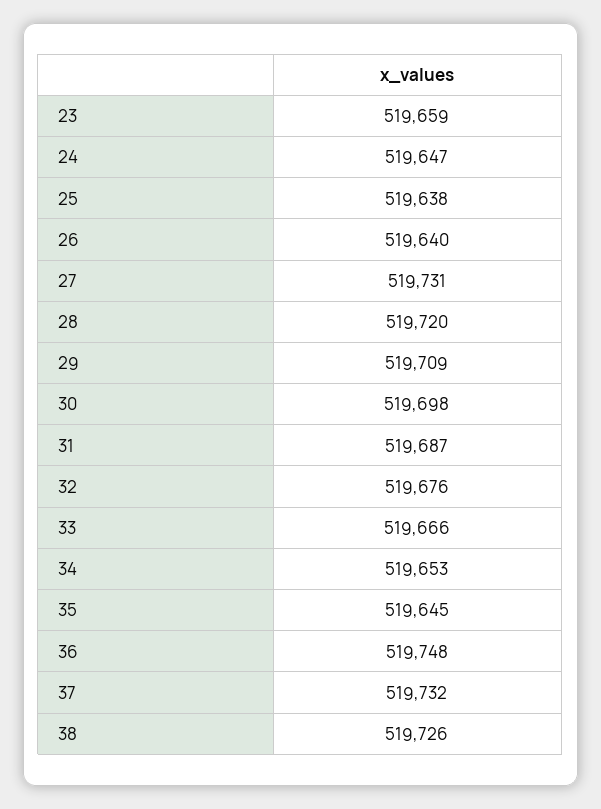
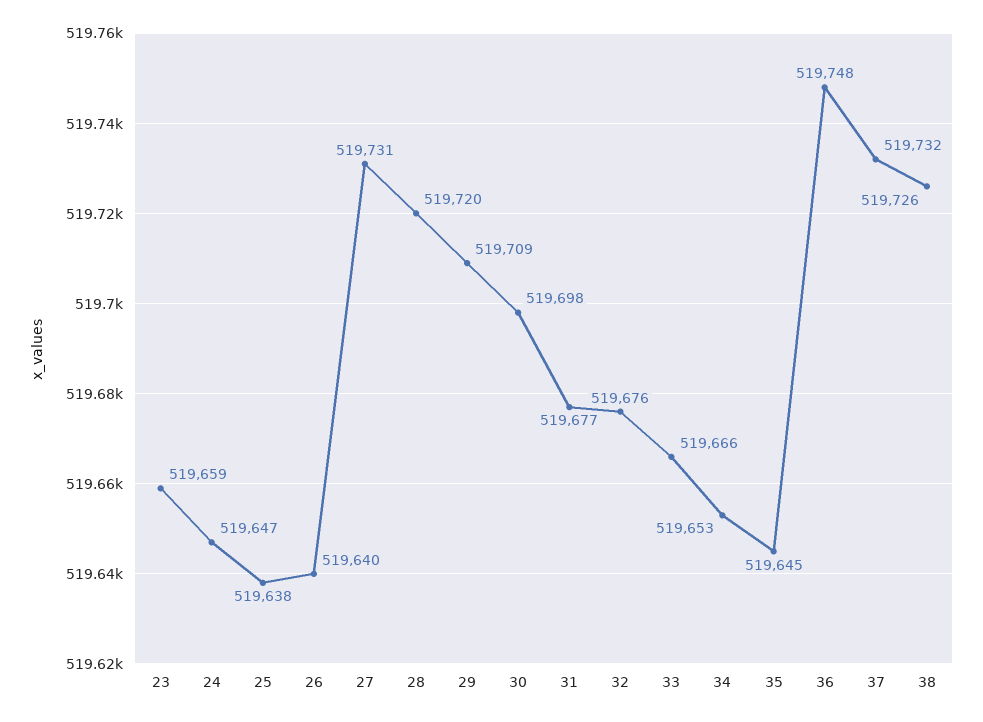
  {
    "23": 519659,
    "24": 519647,
    "25": 519638,
    "26": 519640,
    "27": 519731,
    "28": 519720,
    "29": 519709,
    "30": 519698,
-   "31": 519687,
+   "31": 519677,
    "32": 519676,
    "33": 519666,
    "34": 519653,
    "35": 519645,
    "36": 519748,
    "37": 519732,
    "38": 519726
  }

